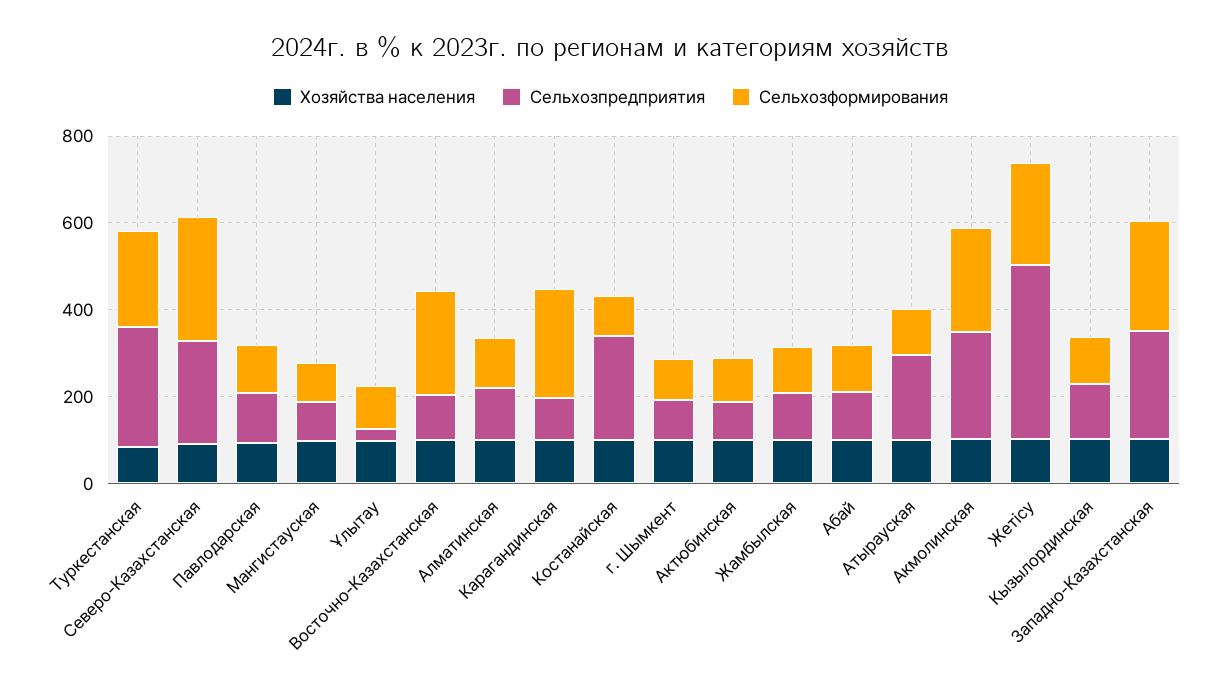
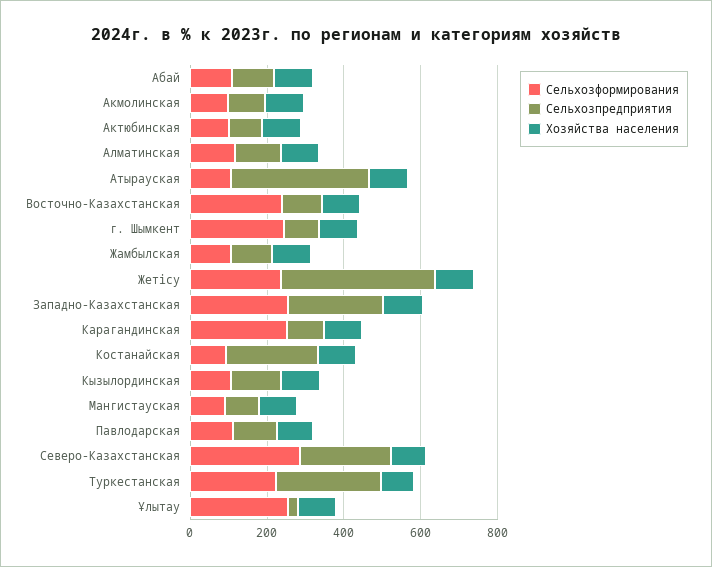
  {
    "Хозяйства населения": {
      "Туркестанская": 100,
      "Северо-Казахстанская": 100,
      "Павлодарская": 100,
      "Мангистауская": 100,
      "Ұлытау": 100,
      "Восточно-Казахстанская": 100,
      "Алматинская": 100,
      "Карагандинская": 100,
      "Костанайская": 100,
      "г. Шымкент": 100,
      "Актюбинская": 100,
      "Жамбылская": 100,
      "Абай": 100,
      "Атырауская": 100,
      "Акмолинская": 100,
      "Жетісу": 100,
      "Кызылординская": 100,
      "Западно-Казахстанская": 100
    },
    "Сельхозпредприятия": {
      "Туркестанская": 300,
      "Северо-Казахстанская": 250,
      "Павлодарская": 100,
      "Мангистауская": 100,
      "Ұлытау": 50,
      "Восточно-Казахстанская": 100,
      "Алматинская": 100,
      "Карагандинская": 100,
      "Костанайская": 250,
      "г. Шымкент": 100,
      "Актюбинская": 100,
      "Жамбылская": 100,
      "Абай": 100,
-     "Атырауская": 200,
+     "Атырауская": 350,
-     "Акмолинская": 250,
+     "Акмолинская": 100,
      "Жетісу": 400,
      "Кызылординская": 150,
      "Западно-Казахстанская": 250
    },
    "Сельхозформирования": {
      "Туркестанская": 200,
      "Северо-Казахстанская": 300,
      "Павлодарская": 100,
      "Мангистауская": 100,
-     "Ұлытау": 100,
+     "Ұлытау": 250,
      "Восточно-Казахстанская": 250,
      "Алматинская": 100,
      "Карагандинская": 250,
      "Костанайская": 100,
-     "г. Шымкент": 100,
+     "г. Шымкент": 250,
      "Актюбинская": 100,
      "Жамбылская": 100,
      "Абай": 100,
      "Атырауская": 100,
-     "Акмолинская": 250,
+     "Акмолинская": 100,
      "Жетісу": 250,
      "Кызылординская": 100,
      "Западно-Казахстанская": 250
    }
  }

